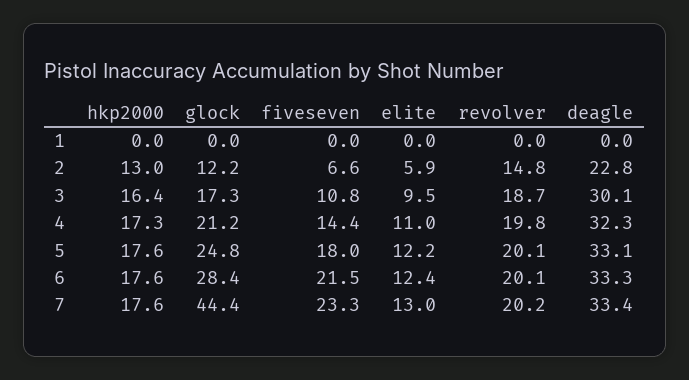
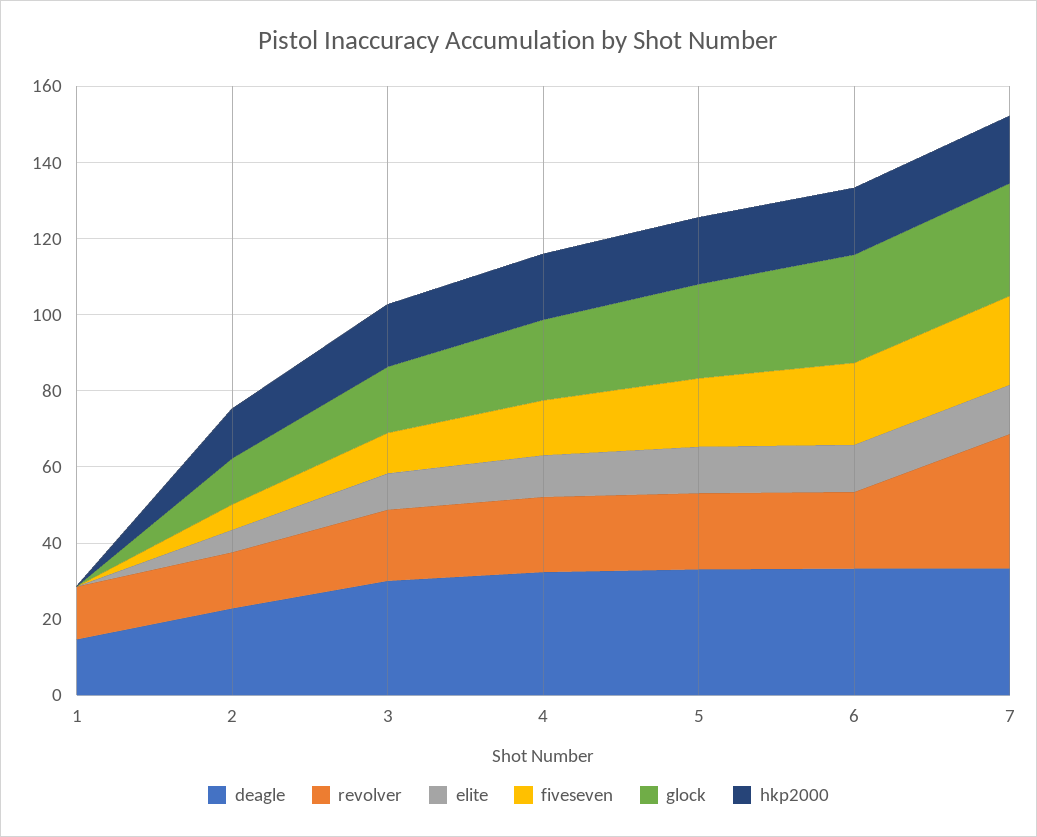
  {
    "hkp2000": {
      "1": 0,
      "2": 13,
      "3": 16.4,
      "4": 17.3,
      "5": 17.6,
      "6": 17.6,
      "7": 17.6
    },
    "glock": {
      "1": 0,
      "2": 12.2,
      "3": 17.3,
      "4": 21.2,
      "5": 24.8,
      "6": 28.4,
-     "7": 44.4
+     "7": 30
    },
    "fiveseven": {
      "1": 0,
      "2": 6.6,
      "3": 10.8,
      "4": 14.4,
      "5": 18,
      "6": 21.5,
      "7": 23.3
    },
    "elite": {
      "1": 0,
      "2": 5.9,
      "3": 9.5,
      "4": 11,
      "5": 12.2,
      "6": 12.4,
      "7": 13
    },
    "revolver": {
-     "1": 0,
+     "1": 15,
      "2": 14.8,
      "3": 18.7,
      "4": 19.8,
      "5": 20.1,
      "6": 20.1,
-     "7": 20.2
+     "7": 35
    },
    "deagle": {
-     "1": 0,
+     "1": 15,
      "2": 22.8,
      "3": 30.1,
      "4": 32.3,
      "5": 33.1,
      "6": 33.3,
      "7": 33.4
    }
  }

